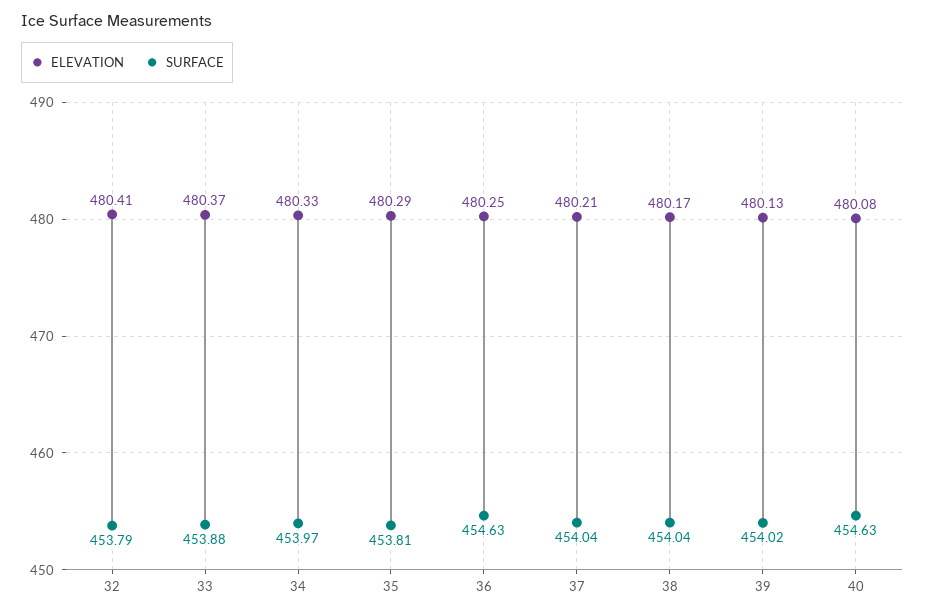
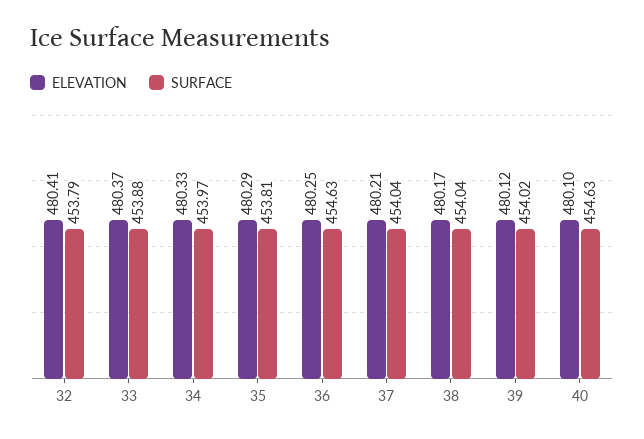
  {
    "ELEVATION": {
      "32": 480.41,
      "33": 480.37,
      "34": 480.33,
      "35": 480.29,
      "36": 480.25,
      "37": 480.21,
      "38": 480.17,
-     "39": 480.13,
+     "39": 480.12,
-     "40": 480.08
+     "40": 480.1
    },
    "SURFACE": {
      "32": 453.79,
      "33": 453.88,
      "34": 453.97,
      "35": 453.81,
      "36": 454.63,
      "37": 454.04,
      "38": 454.04,
      "39": 454.02,
      "40": 454.63
    }
  }

